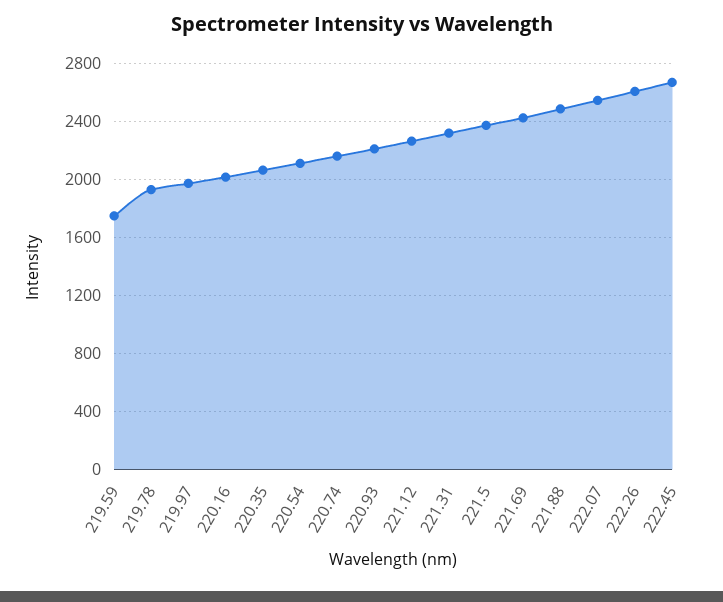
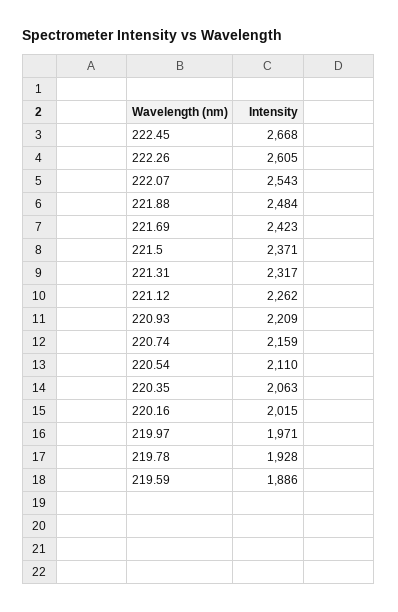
  {
-   "219.59": 1750,
+   "219.59": 1886,
    "219.78": 1928,
    "219.97": 1971,
    "220.16": 2015,
    "220.35": 2063,
    "220.54": 2110,
    "220.74": 2159,
    "220.93": 2209,
    "221.12": 2262,
    "221.31": 2317,
    "221.5": 2371,
    "221.69": 2423,
    "221.88": 2484,
    "222.07": 2543,
    "222.26": 2605,
    "222.45": 2668
  }

